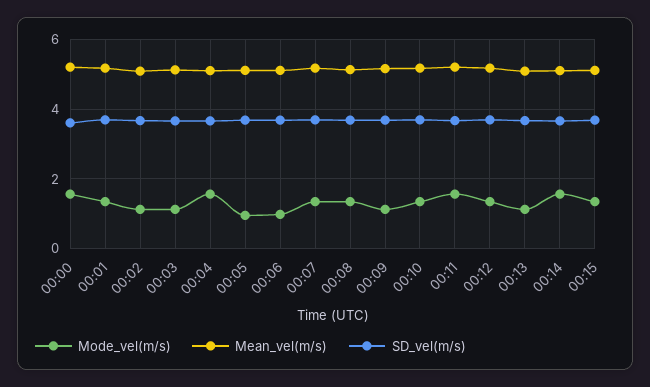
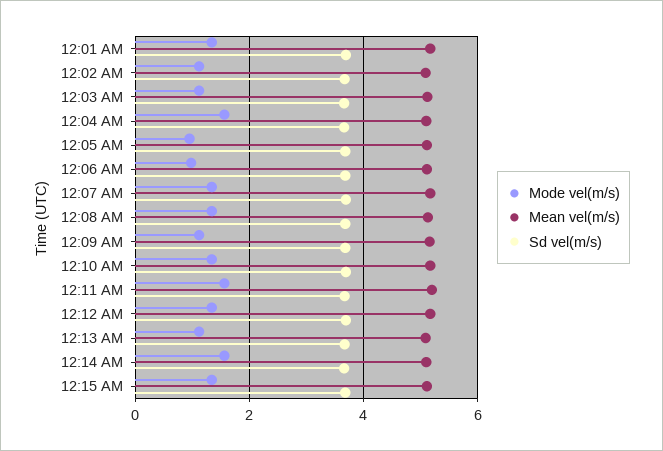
  {
    "Mode_vel(m/s)": {
-     "00:00": 1.6,
      "00:01": 1.4,
      "00:02": 1.2,
      "00:03": 1.2,
      "00:04": 1.6,
      "00:05": 1,
      "00:06": 1,
      "00:07": 1.4,
      "00:08": 1.4,
      "00:09": 1.2,
      "00:10": 1.4,
      "00:11": 1.6,
      "00:12": 1.4,
      "00:13": 1.2,
      "00:14": 1.6,
      "00:15": 1.4
    },
    "Mean_vel(m/s)": {
-     "00:00": 5.2,
      "00:01": 5.2,
      "00:02": 5,
      "00:03": 5.2,
      "00:04": 5.2,
      "00:05": 5.2,
      "00:06": 5.2,
      "00:07": 5.2,
      "00:08": 5.2,
      "00:09": 5.2,
      "00:10": 5.2,
      "00:11": 5.2,
      "00:12": 5.2,
      "00:13": 5,
      "00:14": 5.2,
      "00:15": 5.2
    },
    "SD_vel(m/s)": {
-     "00:00": 3.6,
      "00:01": 3.6,
      "00:02": 3.6,
      "00:03": 3.6,
      "00:04": 3.6,
      "00:05": 3.6,
      "00:06": 3.6,
      "00:07": 3.6,
      "00:08": 3.6,
      "00:09": 3.6,
      "00:10": 3.6,
      "00:11": 3.6,
      "00:12": 3.6,
      "00:13": 3.6,
      "00:14": 3.6,
      "00:15": 3.6
    }
  }

